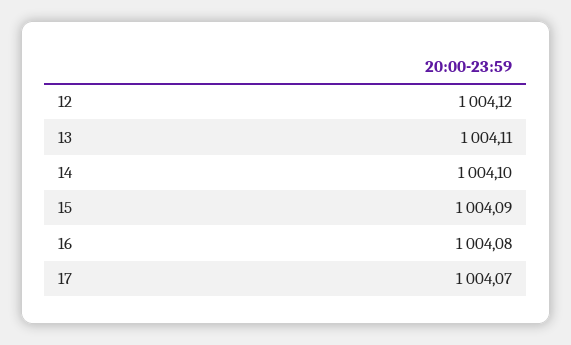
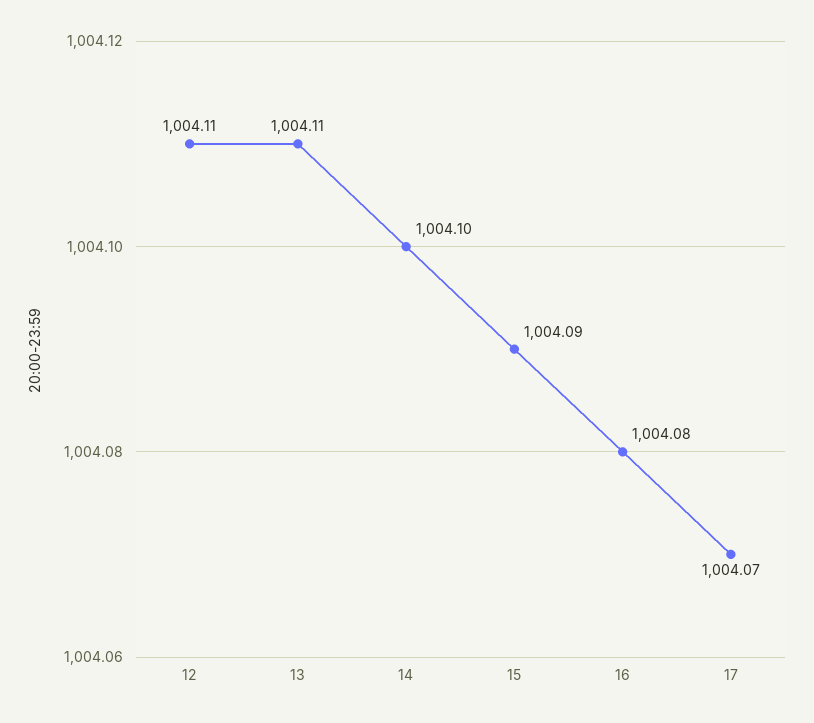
  {
-   "12": 1004.12,
+   "12": 1004.11,
    "13": 1004.11,
    "14": 1004.1,
    "15": 1004.09,
    "16": 1004.08,
    "17": 1004.07
  }

